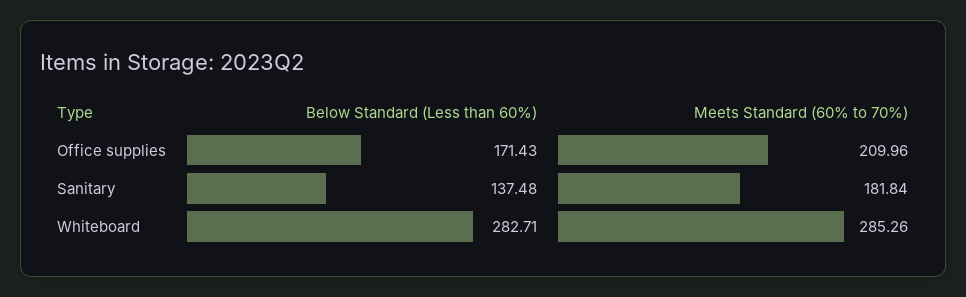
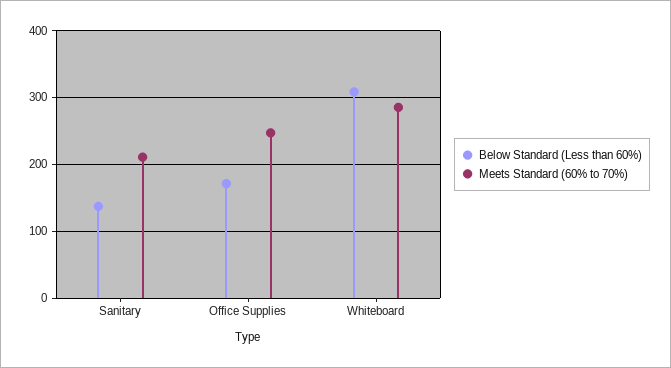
  {
    "Below Standard (Less than 60%)": {
      "Office supplies": 171.43,
      "Sanitary": 137.48,
-     "Whiteboard": 282.71
+     "Whiteboard": 310
    },
    "Meets Standard (60% to 70%)": {
-     "Office supplies": 209.96,
+     "Office supplies": 250,
-     "Sanitary": 181.84,
+     "Sanitary": 210,
      "Whiteboard": 285.26
    }
  }

